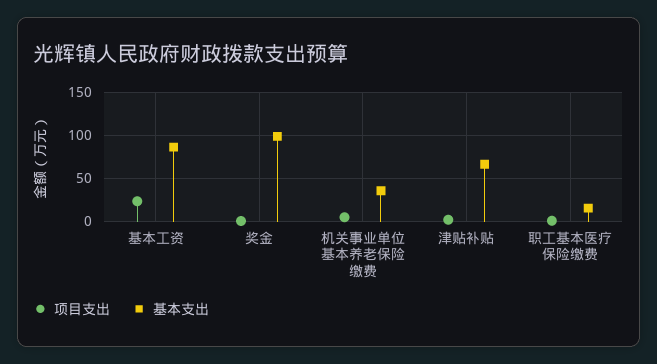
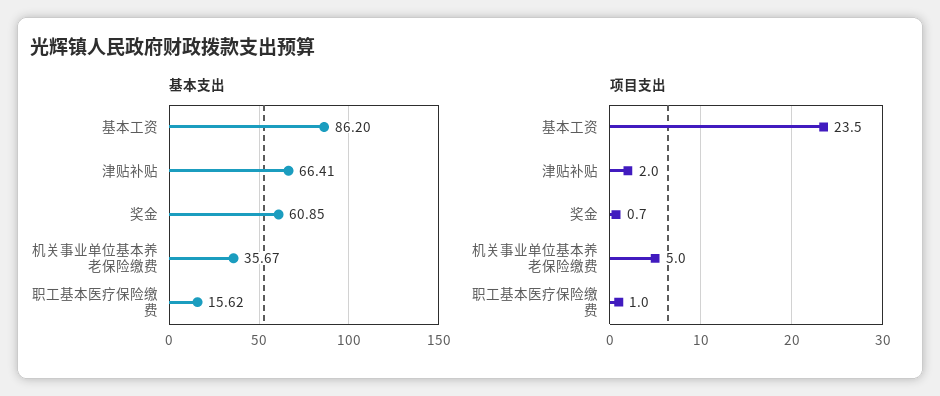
  {
    "项目支出": {
      "基本工资": 23.5,
      "奖金": 0.7,
      "机关事业单位基本养老保险缴费": 5,
      "津贴补贴": 2,
      "职工基本医疗保险缴费": 1
    },
    "基本支出": {
      "基本工资": 86.2,
-     "奖金": 100,
+     "奖金": 60.85,
      "机关事业单位基本养老保险缴费": 35.67,
      "津贴补贴": 66.41,
      "职工基本医疗保险缴费": 15.62
    }
  }

